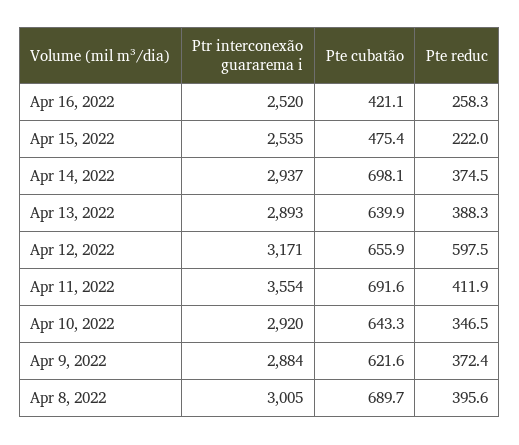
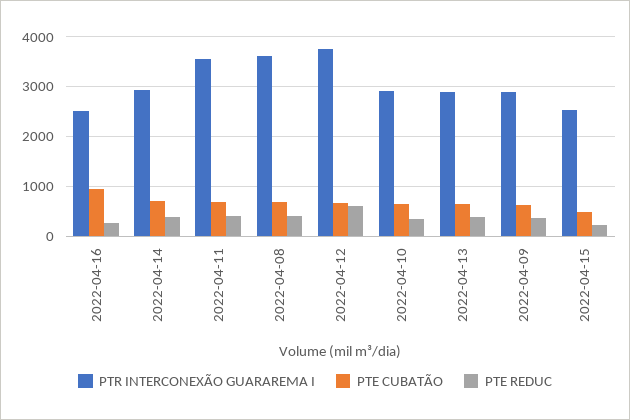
  {
    "Ptr interconexão guararema i": {
      "Apr 16, 2022": 2520,
      "Apr 15, 2022": 2535,
      "Apr 14, 2022": 2937,
      "Apr 13, 2022": 2893,
-     "Apr 12, 2022": 3171,
+     "Apr 12, 2022": 3800,
      "Apr 11, 2022": 3554,
      "Apr 10, 2022": 2920,
      "Apr 9, 2022": 2884,
-     "Apr 8, 2022": 3005
+     "Apr 8, 2022": 3600
    },
    "Pte cubatão": {
-     "Apr 16, 2022": 421.1,
+     "Apr 16, 2022": 1000,
      "Apr 15, 2022": 475.4,
      "Apr 14, 2022": 698.1,
      "Apr 13, 2022": 639.9,
      "Apr 12, 2022": 655.9,
      "Apr 11, 2022": 691.6,
      "Apr 10, 2022": 643.3,
      "Apr 9, 2022": 621.6,
      "Apr 8, 2022": 689.7
    },
    "Pte reduc": {
      "Apr 16, 2022": 258.3,
      "Apr 15, 2022": 222,
      "Apr 14, 2022": 374.5,
      "Apr 13, 2022": 388.3,
      "Apr 12, 2022": 597.5,
      "Apr 11, 2022": 411.9,
      "Apr 10, 2022": 346.5,
      "Apr 9, 2022": 372.4,
      "Apr 8, 2022": 395.6
    }
  }

